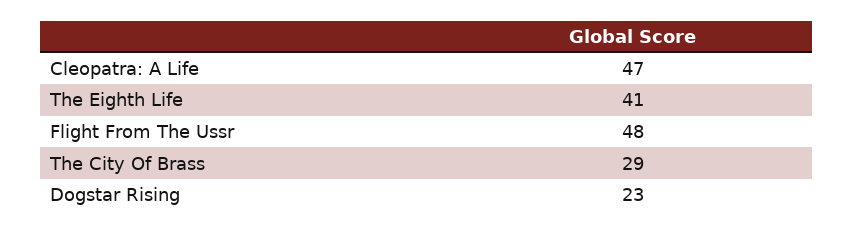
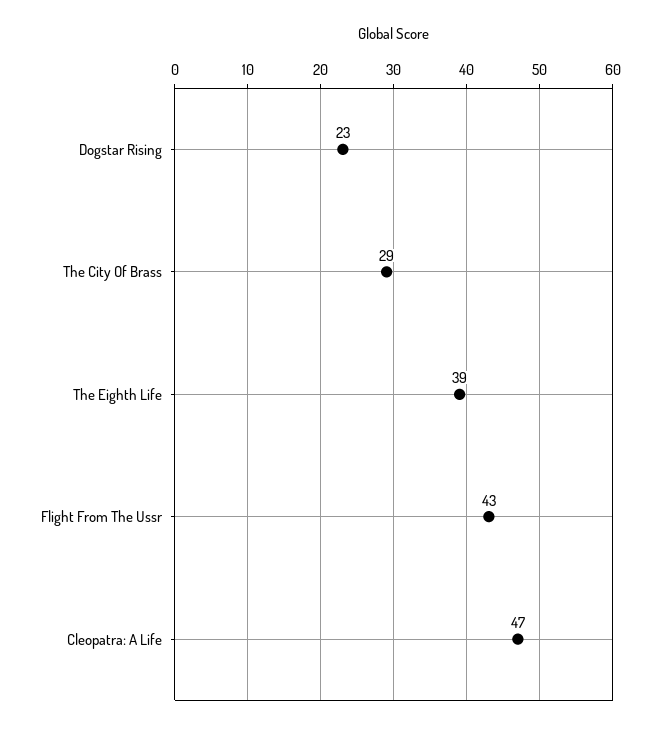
  {
    "Cleopatra: A Life": 47,
-   "The Eighth Life": 41,
+   "The Eighth Life": 39,
-   "Flight From The Ussr": 48,
+   "Flight From The Ussr": 43,
    "The City Of Brass": 29,
    "Dogstar Rising": 23
  }

